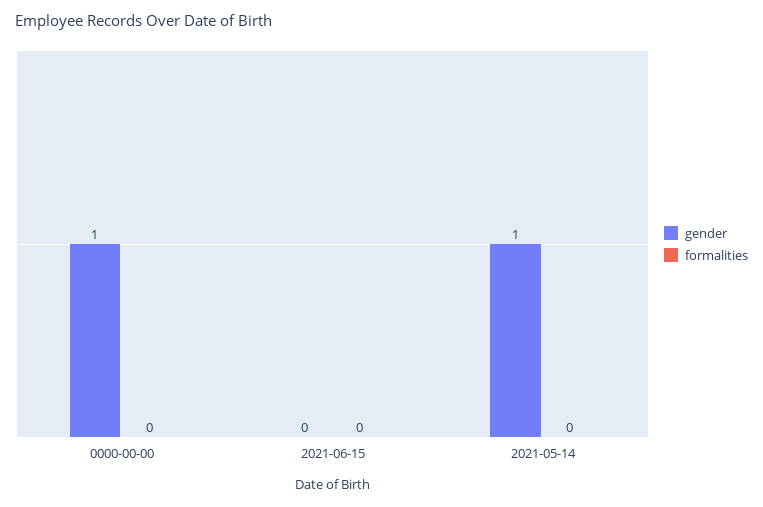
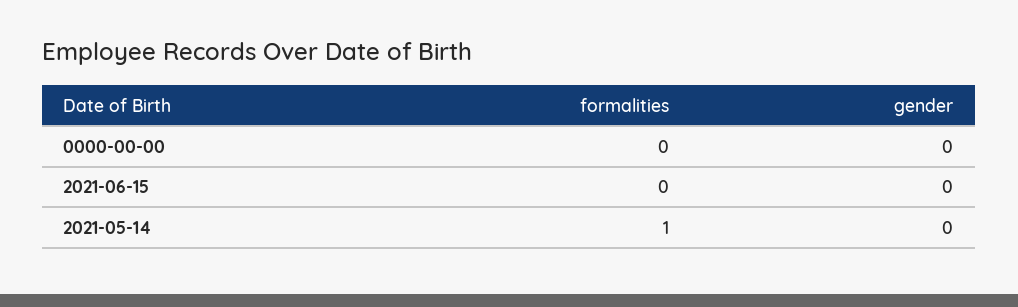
  {
    "gender": {
-     "0000-00-00": 1,
+     "0000-00-00": 0,
      "2021-06-15": 0,
-     "2021-05-14": 1
+     "2021-05-14": 0
    },
    "formalities": {
      "0000-00-00": 0,
      "2021-06-15": 0,
-     "2021-05-14": 0
+     "2021-05-14": 1
    }
  }

